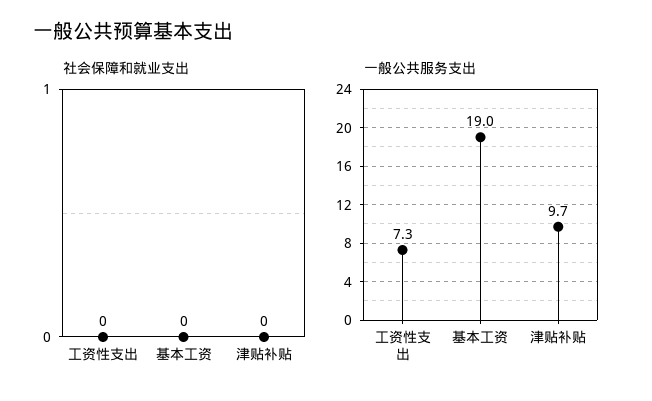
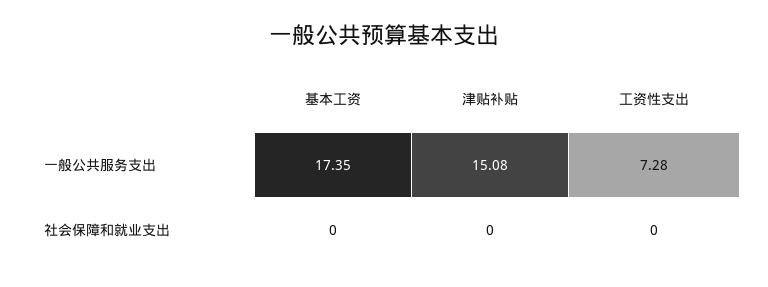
  {
    "社会保障和就业支出": {
      "工资性支出": 0,
      "基本工资": 0,
      "津贴补贴": 0
    },
    "一般公共服务支出": {
      "工资性支出": 7.28,
-     "基本工资": 19,
+     "基本工资": 17.35,
-     "津贴补贴": 9.7
+     "津贴补贴": 15.08
    }
  }

